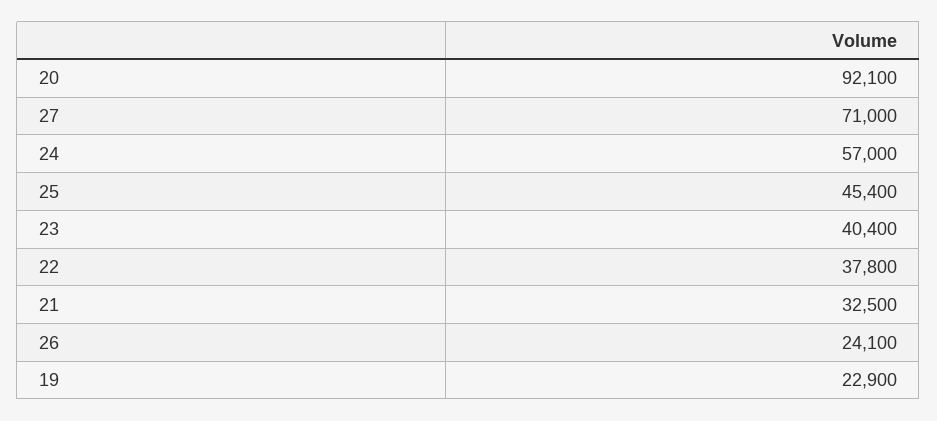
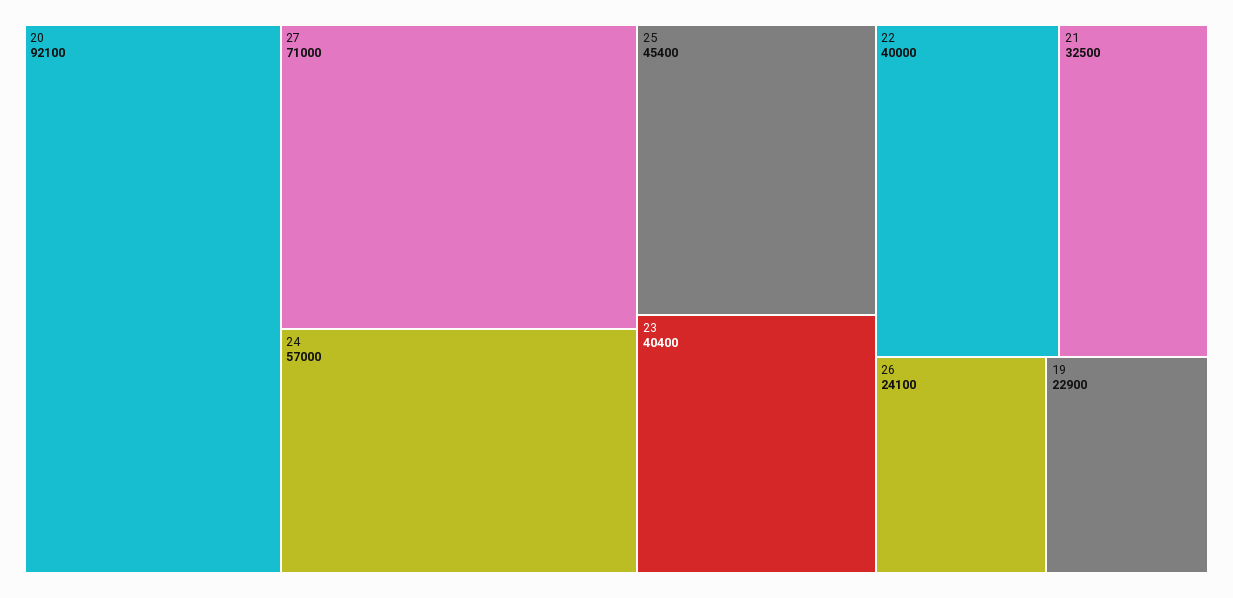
  {
    "20": 92100,
    "27": 71000,
    "24": 57000,
    "25": 45400,
    "23": 40400,
-   "22": 37800,
+   "22": 40000,
    "21": 32500,
    "26": 24100,
    "19": 22900
  }

